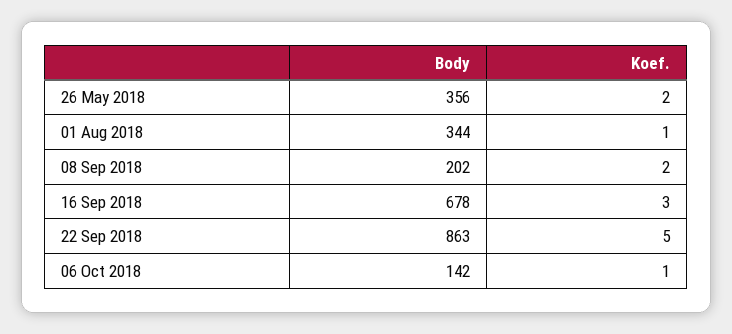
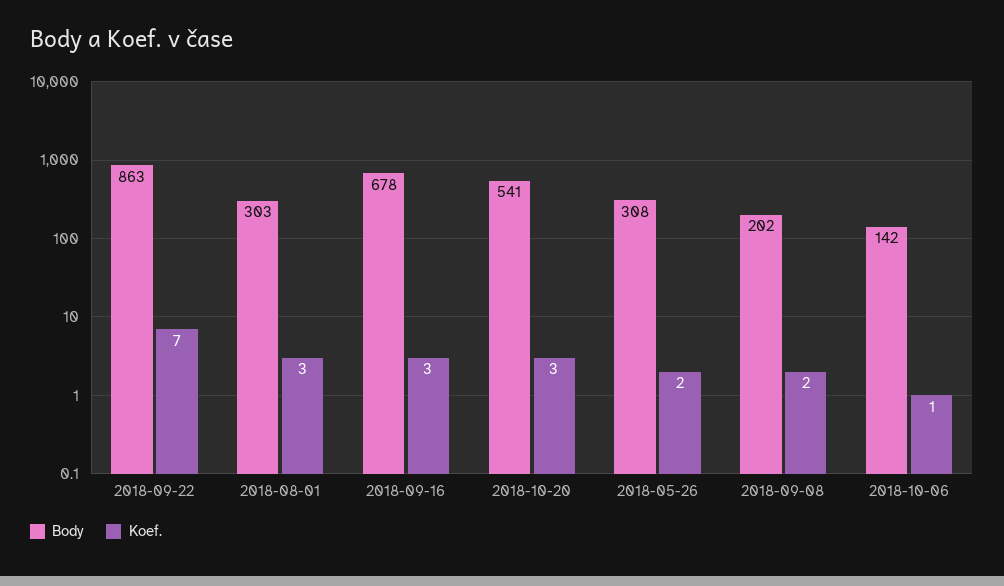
  {
    "Body": {
-     "26 May 2018": 356,
+     "26 May 2018": 308,
-     "01 Aug 2018": 344,
+     "01 Aug 2018": 303,
      "08 Sep 2018": 202,
      "16 Sep 2018": 678,
      "22 Sep 2018": 863,
-     "06 Oct 2018": 142
+     "06 Oct 2018": 142,
+     "2018-10-20": 541
    },
    "Koef.": {
      "26 May 2018": 2,
-     "01 Aug 2018": 1,
+     "01 Aug 2018": 3,
      "08 Sep 2018": 2,
      "16 Sep 2018": 3,
-     "22 Sep 2018": 5,
+     "22 Sep 2018": 7,
-     "06 Oct 2018": 1
+     "06 Oct 2018": 1,
+     "2018-10-20": 3
    }
  }

